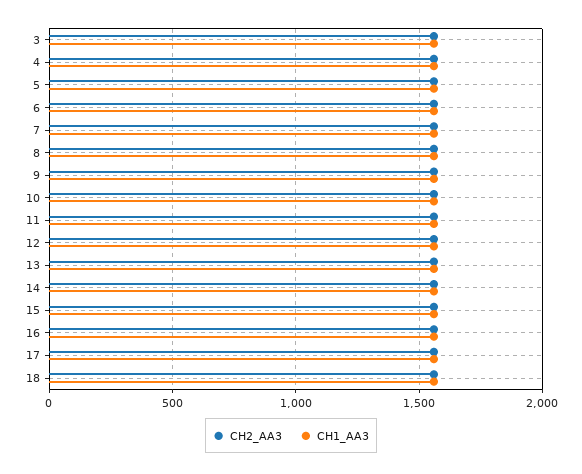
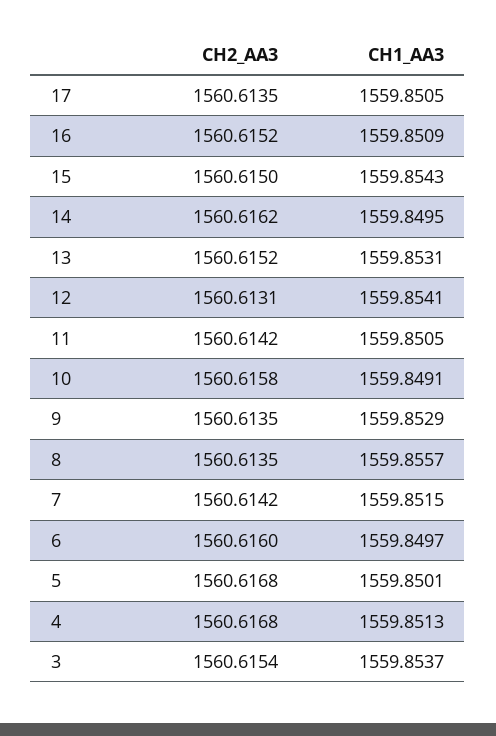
  {
    "CH2_AA3": {
      "3": 1560.6154,
      "4": 1560.6168,
      "5": 1560.6168,
      "6": 1560.616,
      "7": 1560.6142,
      "8": 1560.6135,
      "9": 1560.6135,
      "10": 1560.6158,
      "11": 1560.6142,
      "12": 1560.6131,
      "13": 1560.6152,
      "14": 1560.6162,
      "15": 1560.615,
      "16": 1560.6152,
-     "17": 1560.6135,
+     "17": 1560.6135
-     "18": 1550
    },
    "CH1_AA3": {
      "3": 1559.8537,
      "4": 1559.8513,
      "5": 1559.8501,
      "6": 1559.8497,
      "7": 1559.8515,
      "8": 1559.8557,
      "9": 1559.8529,
      "10": 1559.8491,
      "11": 1559.8505,
      "12": 1559.8541,
      "13": 1559.8531,
      "14": 1559.8495,
      "15": 1559.8543,
      "16": 1559.8509,
-     "17": 1559.8505,
+     "17": 1559.8505
-     "18": 1550
    }
  }

